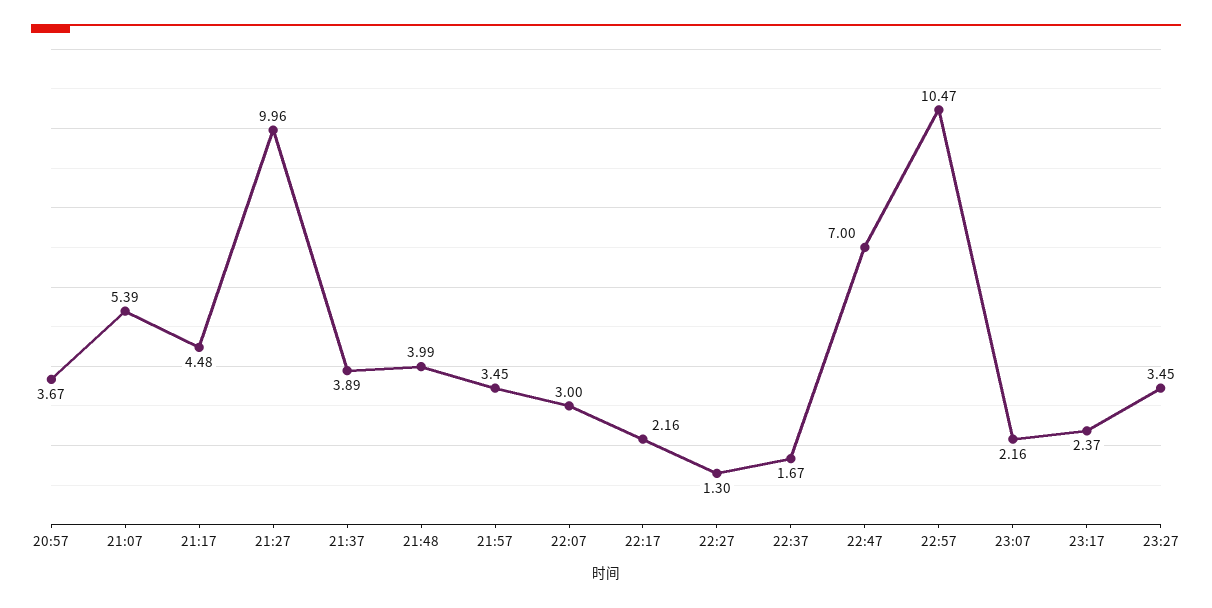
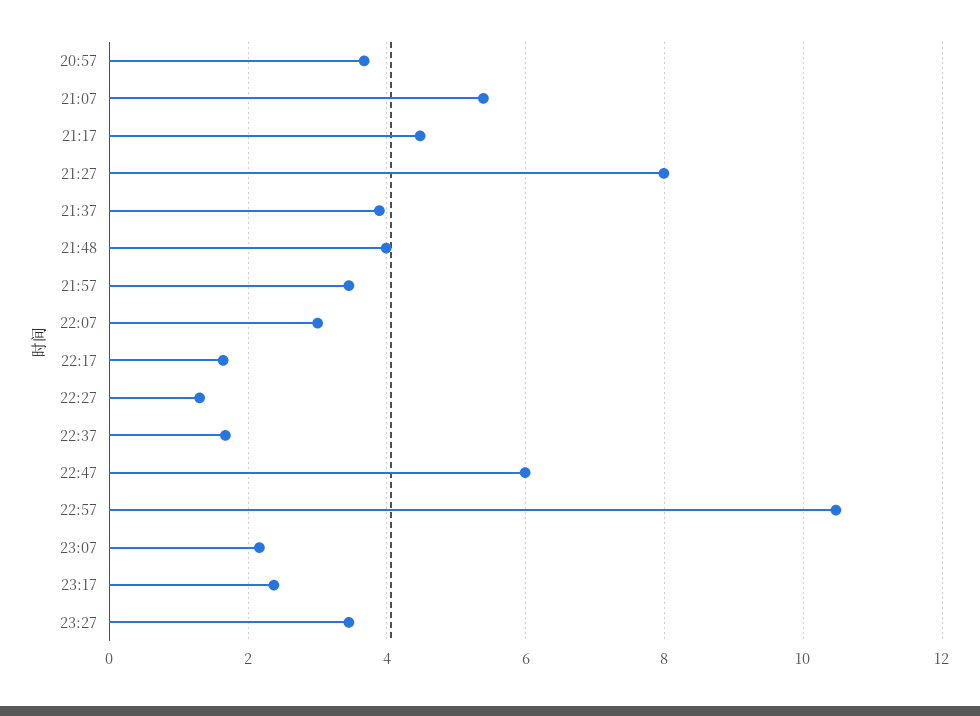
  {
    "20:57": 3.67,
    "21:07": 5.39,
    "21:17": 4.48,
-   "21:27": 9.96,
+   "21:27": 8,
    "21:37": 3.89,
    "21:48": 3.99,
    "21:57": 3.45,
    "22:07": 3,
-   "22:17": 2.16,
+   "22:17": 1.6,
    "22:27": 1.3,
    "22:37": 1.67,
-   "22:47": 7,
+   "22:47": 6,
    "22:57": 10.47,
    "23:07": 2.16,
    "23:17": 2.37,
    "23:27": 3.45
  }

